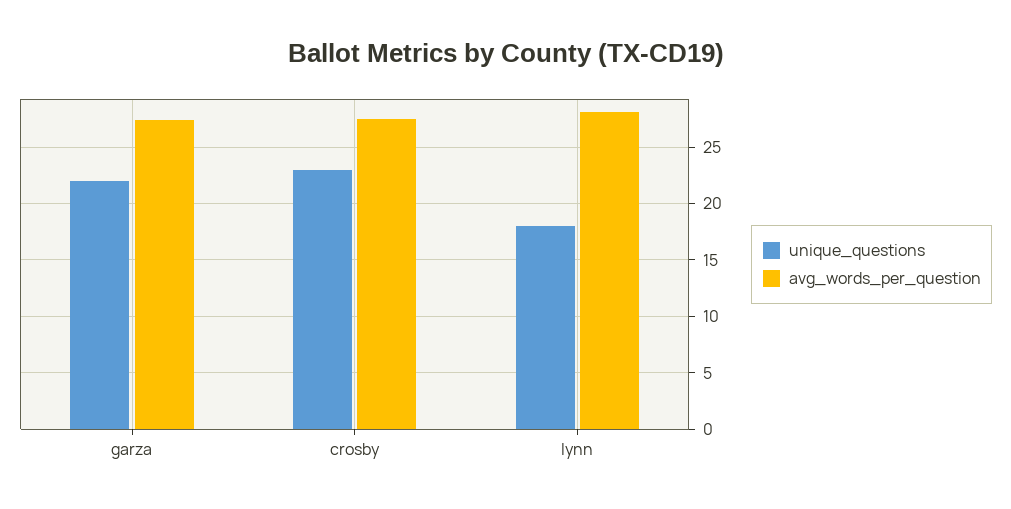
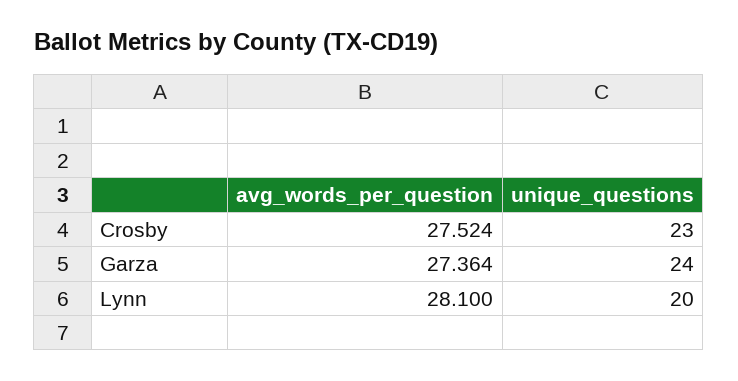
  {
    "unique_questions": {
-     "garza": 22,
+     "garza": 24,
      "crosby": 23,
-     "lynn": 18
+     "lynn": 20
    },
    "avg_words_per_question": {
      "garza": 27.364,
      "crosby": 27.524,
      "lynn": 28.1
    }
  }

